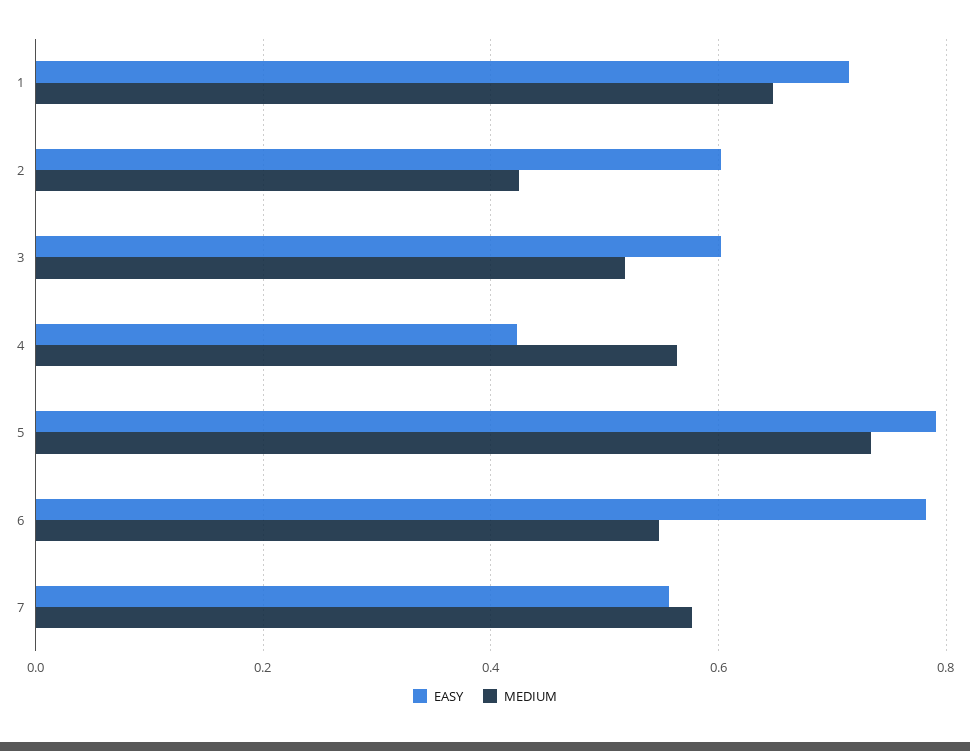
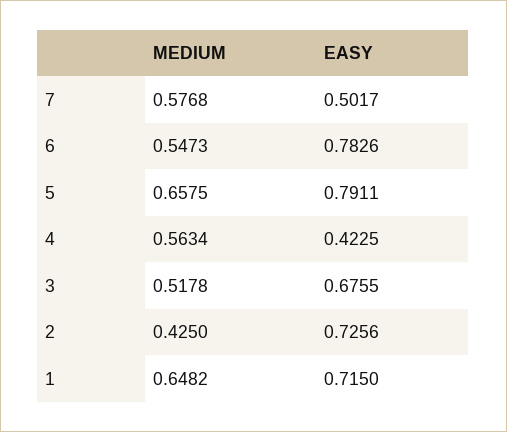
  {
    "EASY": {
      "1": 0.715,
-     "2": 0.6,
+     "2": 0.7256,
-     "3": 0.6,
+     "3": 0.6755,
      "4": 0.4225,
      "5": 0.7911,
      "6": 0.7826,
-     "7": 0.56
+     "7": 0.5017
    },
    "MEDIUM": {
      "1": 0.6482,
      "2": 0.425,
      "3": 0.5178,
      "4": 0.5634,
-     "5": 0.74,
+     "5": 0.6575,
      "6": 0.5473,
      "7": 0.5768
    }
  }

